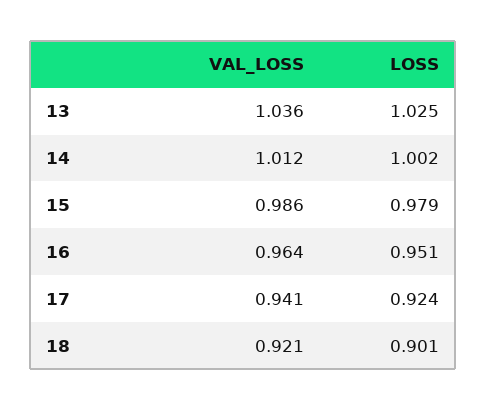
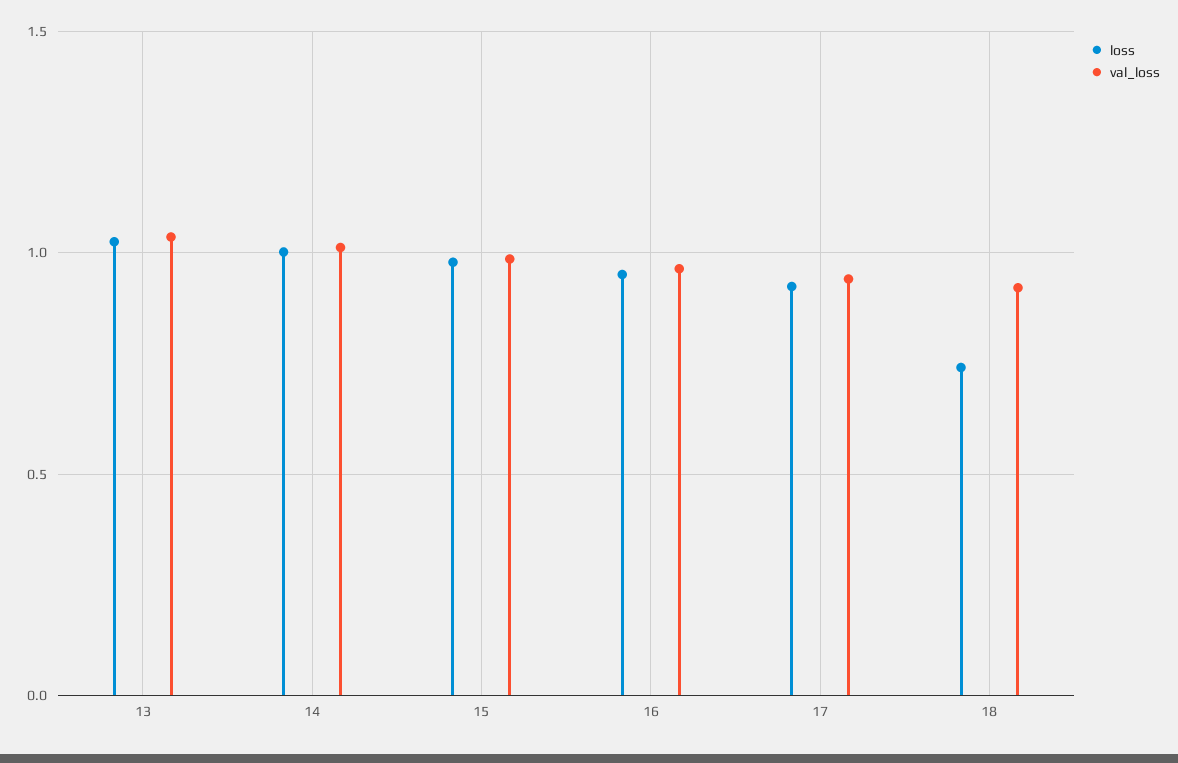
  {
    "VAL_LOSS": {
      "13": 1.036,
      "14": 1.012,
      "15": 0.986,
      "16": 0.964,
      "17": 0.941,
      "18": 0.921
    },
    "LOSS": {
      "13": 1.025,
      "14": 1.002,
      "15": 0.979,
      "16": 0.951,
      "17": 0.924,
-     "18": 0.901
+     "18": 0.75
    }
  }

